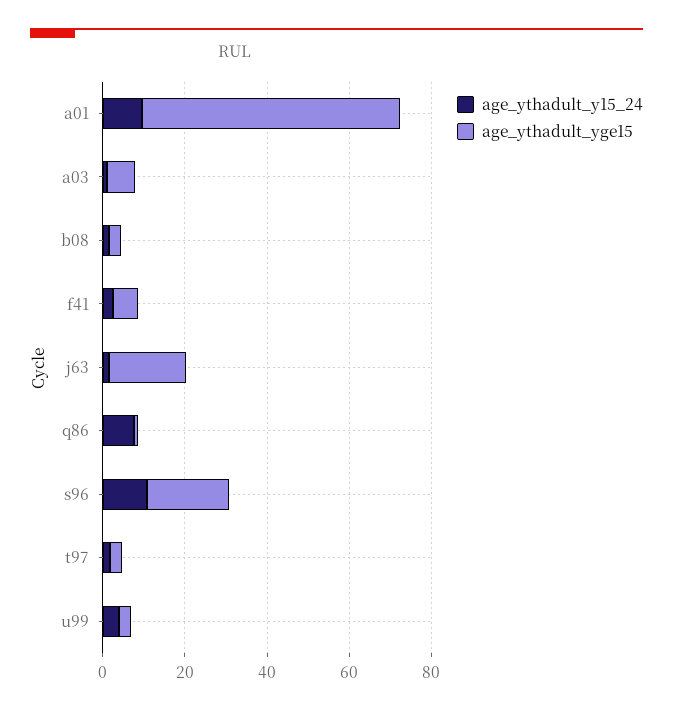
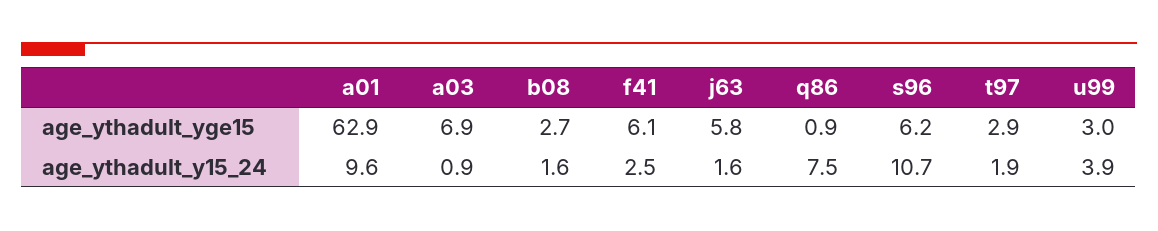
  {
    "age_ythadult_y15_24": {
      "a01": 9.6,
      "a03": 0.9,
      "b08": 1.6,
      "f41": 2.5,
      "j63": 1.6,
      "q86": 7.5,
      "s96": 10.7,
      "t97": 1.9,
      "u99": 3.9
    },
    "age_ythadult_yge15": {
      "a01": 62.9,
      "a03": 6.9,
      "b08": 2.7,
      "f41": 6.1,
-     "j63": 20,
+     "j63": 5.8,
      "q86": 0.9,
-     "s96": 20,
+     "s96": 6.2,
      "t97": 2.9,
      "u99": 3
    }
  }

